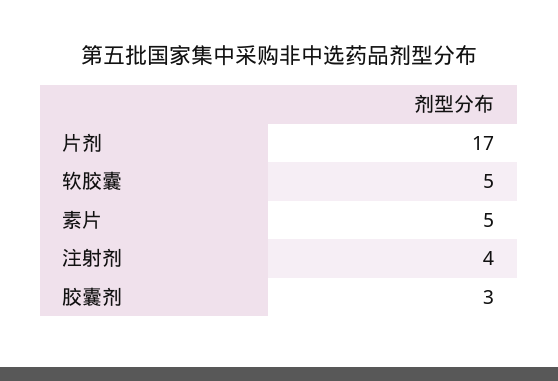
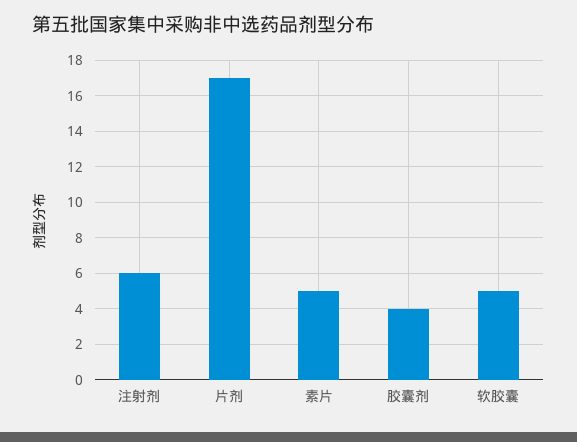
  {
    "片剂": 17,
    "软胶囊": 5,
    "素片": 5,
-   "注射剂": 4,
+   "注射剂": 6,
-   "胶囊剂": 3
+   "胶囊剂": 4
  }

